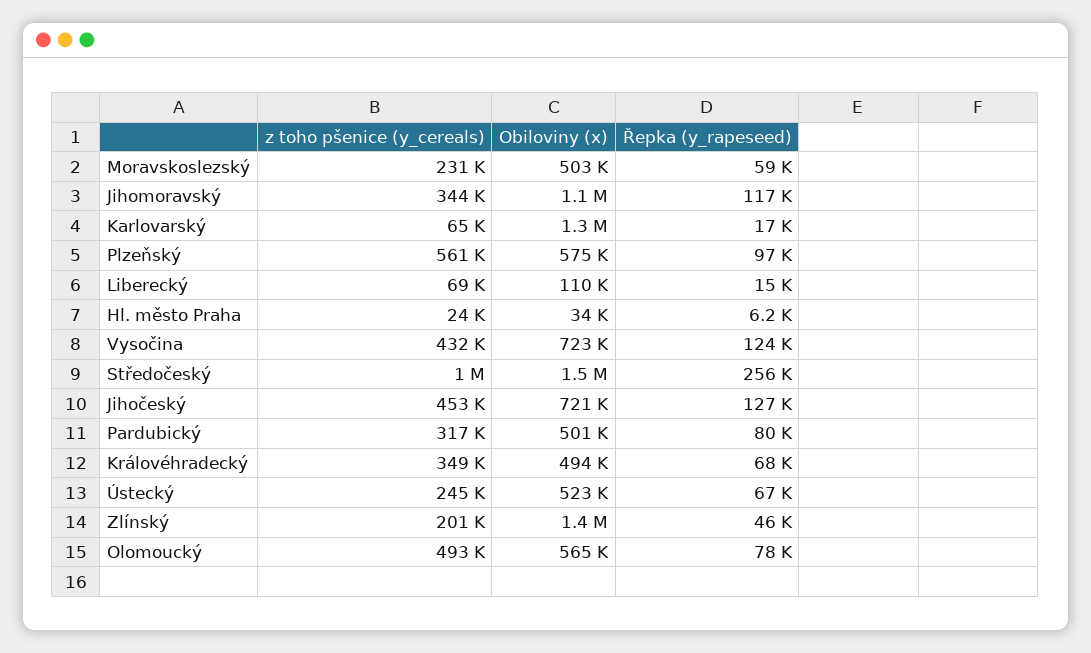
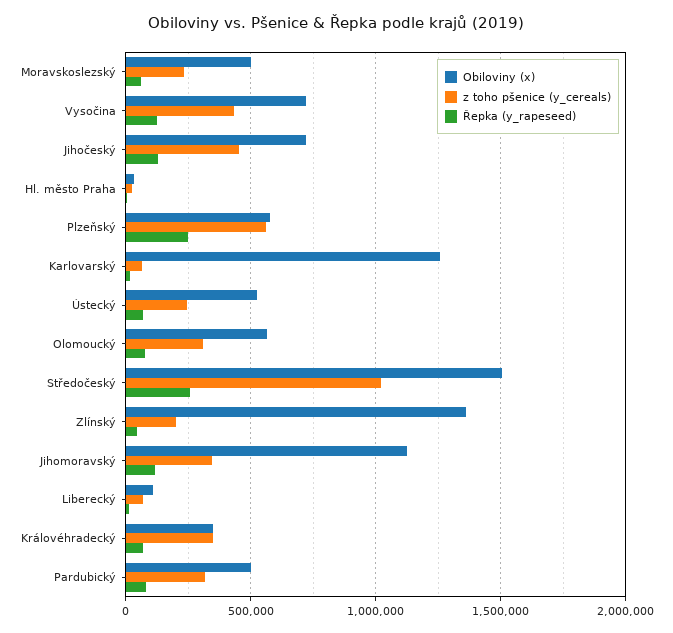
  {
    "z toho pšenice (y_cereals)": {
      "Moravskoslezský": 231000,
      "Jihomoravský": 344000,
      "Karlovarský": 65000,
      "Plzeňský": 561000,
      "Liberecký": 69000,
      "Hl. město Praha": 24000,
      "Vysočina": 432000,
      "Středočeský": 1000000,
      "Jihočeský": 453000,
      "Pardubický": 317000,
      "Královéhradecký": 349000,
      "Ústecký": 245000,
      "Zlínský": 201000,
-     "Olomoucký": 493000
+     "Olomoucký": 300000
    },
    "Obiloviny (x)": {
      "Moravskoslezský": 503000,
      "Jihomoravský": 1100000,
      "Karlovarský": 1300000,
      "Plzeňský": 575000,
      "Liberecký": 110000,
      "Hl. město Praha": 34000,
      "Vysočina": 723000,
      "Středočeský": 1500000,
      "Jihočeský": 721000,
      "Pardubický": 501000,
-     "Královéhradecký": 494000,
+     "Královéhradecký": 350000,
      "Ústecký": 523000,
      "Zlínský": 1400000,
      "Olomoucký": 565000
    },
    "Řepka (y_rapeseed)": {
      "Moravskoslezský": 59000,
      "Jihomoravský": 117000,
      "Karlovarský": 17000,
-     "Plzeňský": 97000,
+     "Plzeňský": 250000,
      "Liberecký": 15000,
      "Hl. město Praha": 6200,
      "Vysočina": 124000,
      "Středočeský": 256000,
      "Jihočeský": 127000,
      "Pardubický": 80000,
      "Královéhradecký": 68000,
      "Ústecký": 67000,
      "Zlínský": 46000,
      "Olomoucký": 78000
    }
  }

